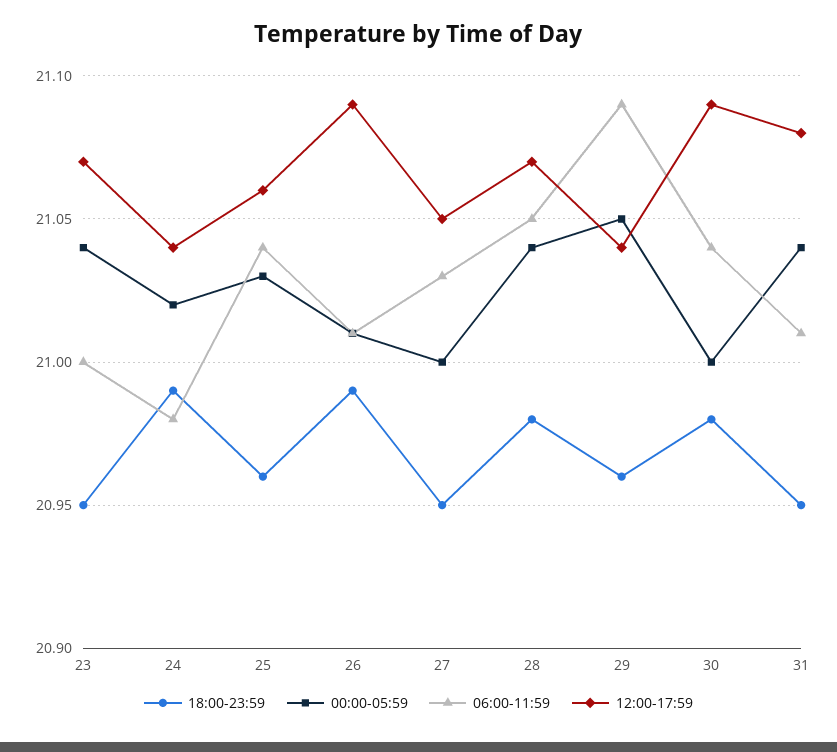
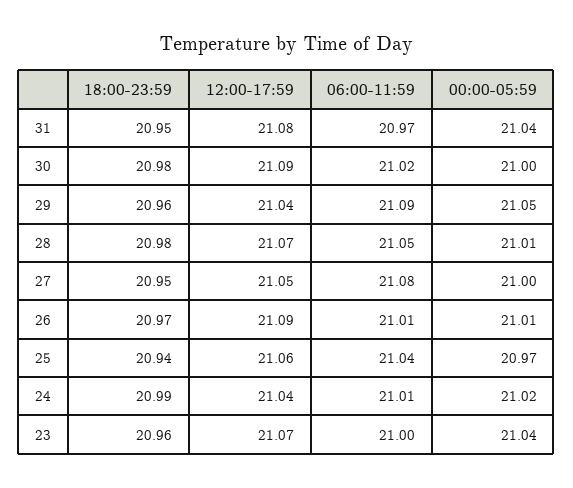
  {
    "18:00-23:59": {
-     "23": 20.95,
+     "23": 20.96,
      "24": 20.99,
-     "25": 20.96,
+     "25": 20.94,
-     "26": 20.99,
+     "26": 20.97,
      "27": 20.95,
      "28": 20.98,
      "29": 20.96,
      "30": 20.98,
      "31": 20.95
    },
    "00:00-05:59": {
      "23": 21.04,
      "24": 21.02,
-     "25": 21.03,
+     "25": 20.97,
      "26": 21.01,
      "27": 21,
-     "28": 21.04,
+     "28": 21.01,
      "29": 21.05,
      "30": 21,
      "31": 21.04
    },
    "06:00-11:59": {
      "23": 21,
-     "24": 20.98,
+     "24": 21.01,
      "25": 21.04,
      "26": 21.01,
-     "27": 21.03,
+     "27": 21.08,
      "28": 21.05,
      "29": 21.09,
-     "30": 21.04,
+     "30": 21.02,
-     "31": 21.01
+     "31": 20.97
    },
    "12:00-17:59": {
      "23": 21.07,
      "24": 21.04,
      "25": 21.06,
      "26": 21.09,
      "27": 21.05,
      "28": 21.07,
      "29": 21.04,
      "30": 21.09,
      "31": 21.08
    }
  }

